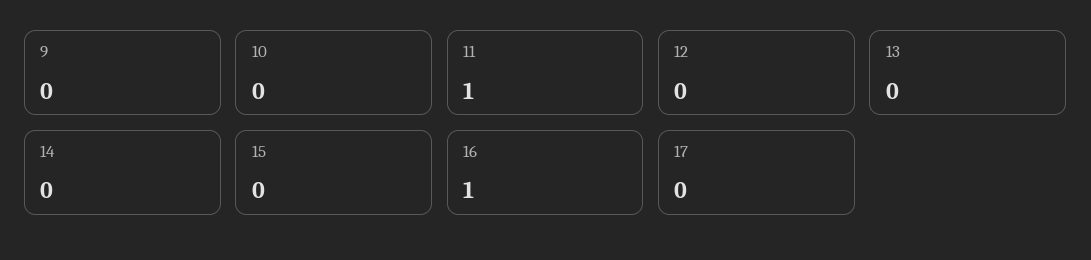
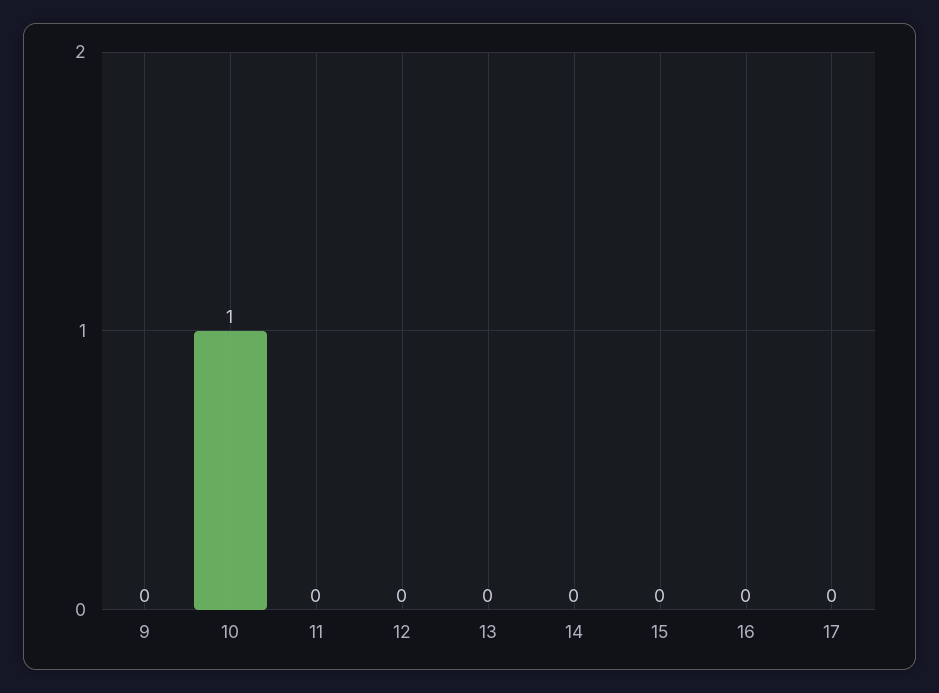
  {
    "9": 0,
-   "10": 0,
+   "10": 1,
-   "11": 1,
+   "11": 0,
    "12": 0,
    "13": 0,
    "14": 0,
    "15": 0,
-   "16": 1,
+   "16": 0,
    "17": 0
  }

